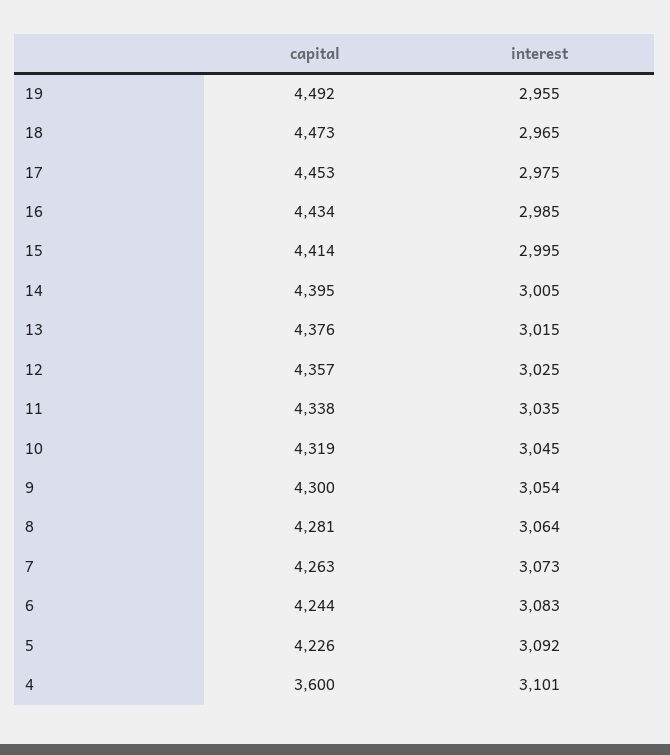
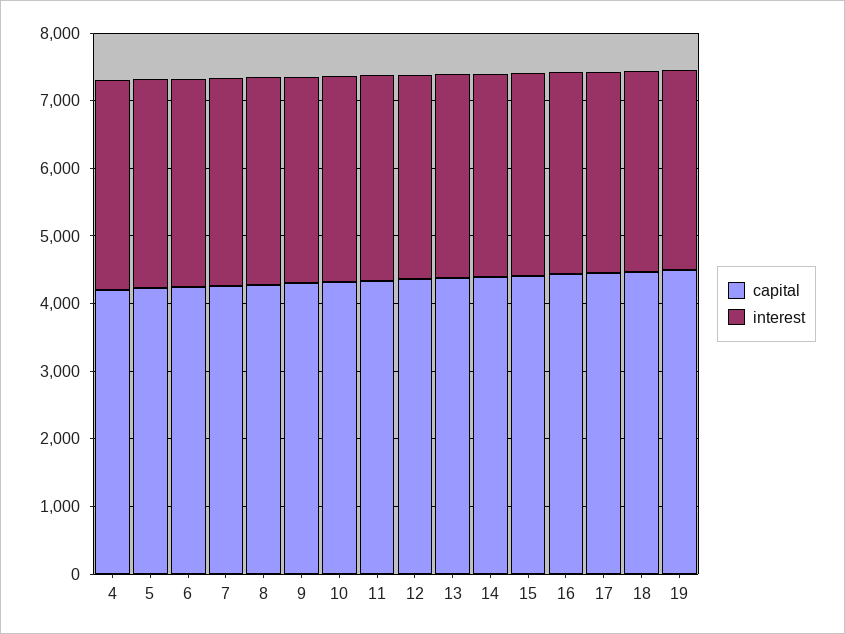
  {
    "capital": {
      "19": 4492,
      "18": 4473,
      "17": 4453,
      "16": 4434,
      "15": 4414,
      "14": 4395,
      "13": 4376,
      "12": 4357,
      "11": 4338,
      "10": 4319,
      "9": 4300,
      "8": 4281,
      "7": 4263,
      "6": 4244,
      "5": 4226,
-     "4": 3600
+     "4": 4200
    },
    "interest": {
      "19": 2955,
      "18": 2965,
      "17": 2975,
      "16": 2985,
      "15": 2995,
      "14": 3005,
      "13": 3015,
      "12": 3025,
      "11": 3035,
      "10": 3045,
      "9": 3054,
      "8": 3064,
      "7": 3073,
      "6": 3083,
      "5": 3092,
      "4": 3101
    }
  }

